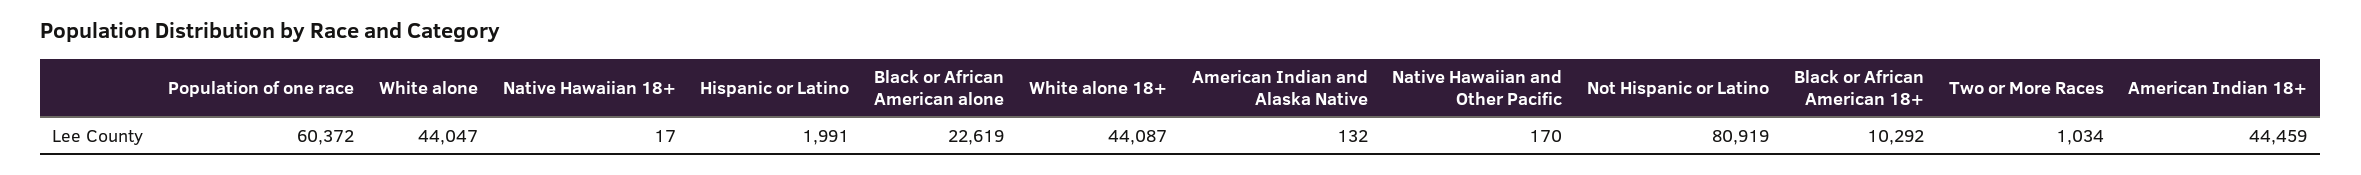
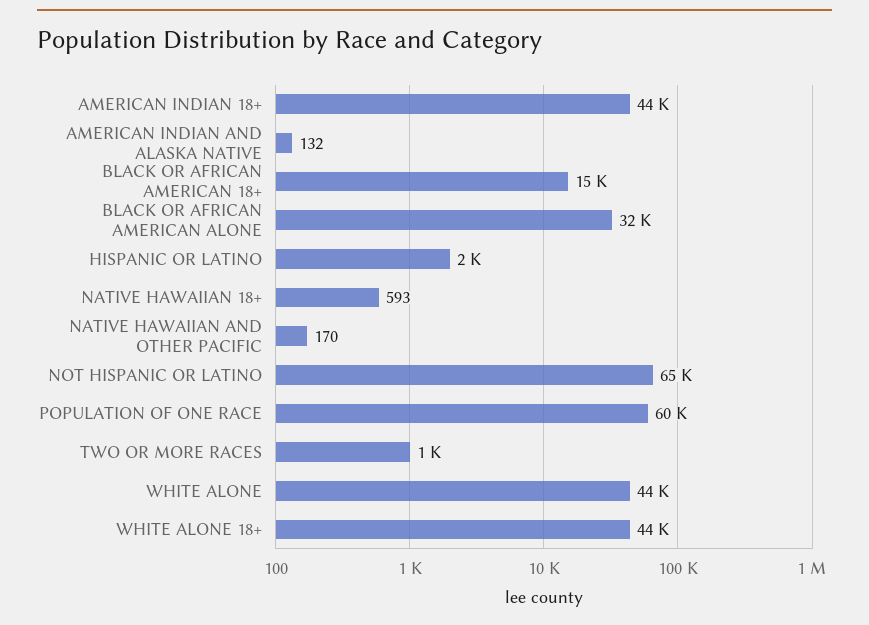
  {
    "Population of one race": 60372,
    "White alone": 44047,
-   "Native Hawaiian 18+": 17,
+   "Native Hawaiian 18+": 593,
    "Hispanic or Latino": 1991,
-   "Black or African American alone": 22619,
+   "Black or African American alone": 32000,
    "White alone 18+": 44087,
    "American Indian and Alaska Native": 132,
    "Native Hawaiian and Other Pacific": 170,
-   "Not Hispanic or Latino": 80919,
+   "Not Hispanic or Latino": 65000,
-   "Black or African American 18+": 10292,
+   "Black or African American 18+": 15000,
    "Two or More Races": 1034,
    "American Indian 18+": 44459
  }

